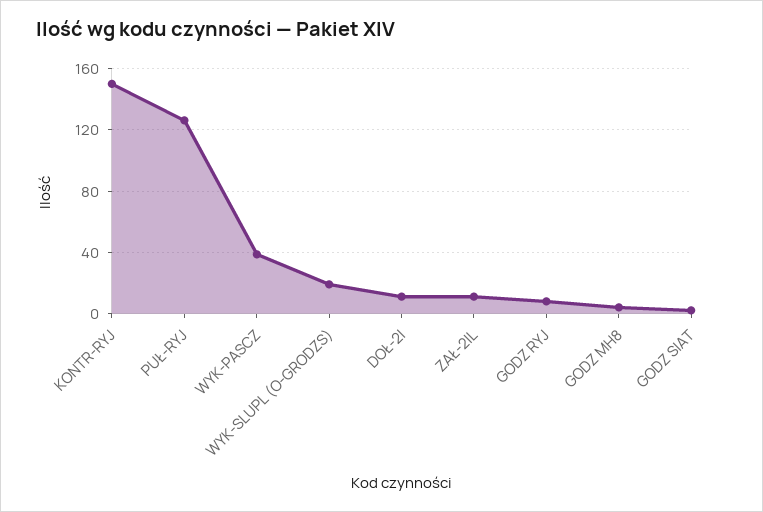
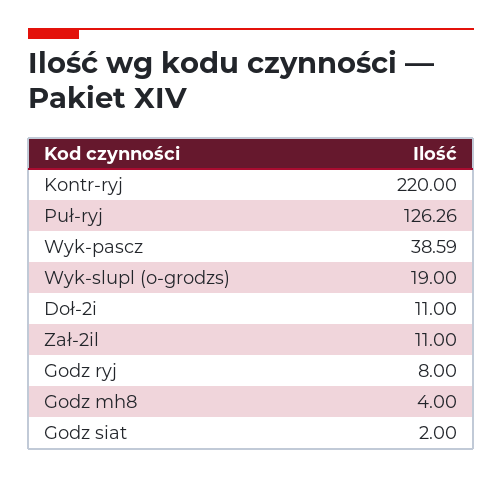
  {
-   "KONTR-RYJ": 150,
+   "KONTR-RYJ": 220,
    "PUŁ-RYJ": 126.26,
    "WYK-PASCZ": 38.59,
    "WYK-SLUPL (O-GRODZS)": 19,
    "DOŁ-2I": 11,
    "ZAŁ-2IL": 11,
    "GODZ RYJ": 8,
    "GODZ MH8": 4,
    "GODZ SIAT": 2
  }

